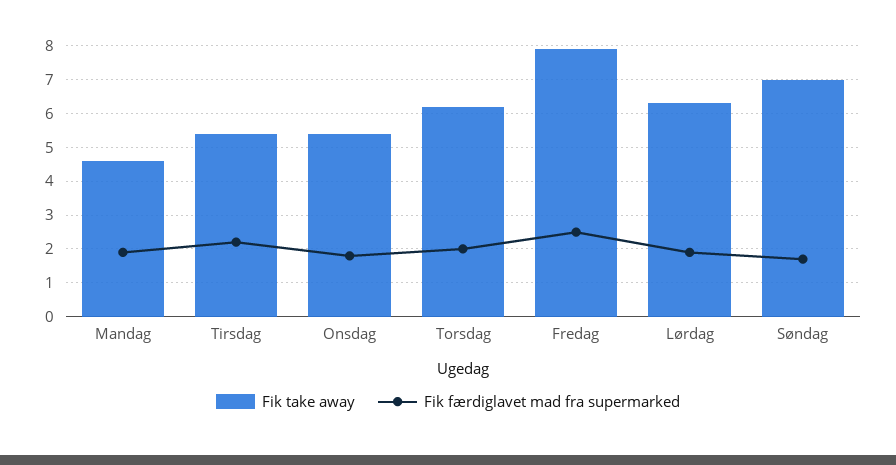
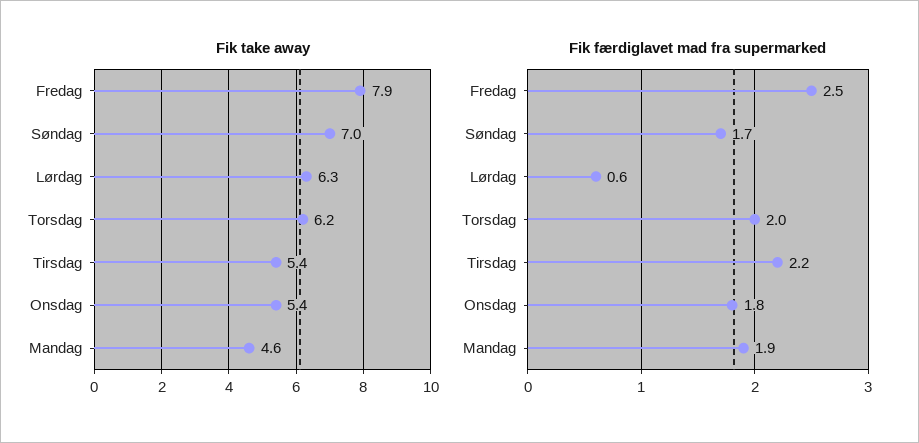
  {
    "Fik take away": {
      "Mandag": 4.6,
      "Tirsdag": 5.4,
      "Onsdag": 5.4,
      "Torsdag": 6.2,
      "Fredag": 7.9,
      "Lørdag": 6.3,
      "Søndag": 7
    },
    "Fik færdiglavet mad fra supermarked": {
      "Mandag": 1.9,
      "Tirsdag": 2.2,
      "Onsdag": 1.8,
      "Torsdag": 2,
      "Fredag": 2.5,
-     "Lørdag": 2,
+     "Lørdag": 0.6,
      "Søndag": 1.7
    }
  }

